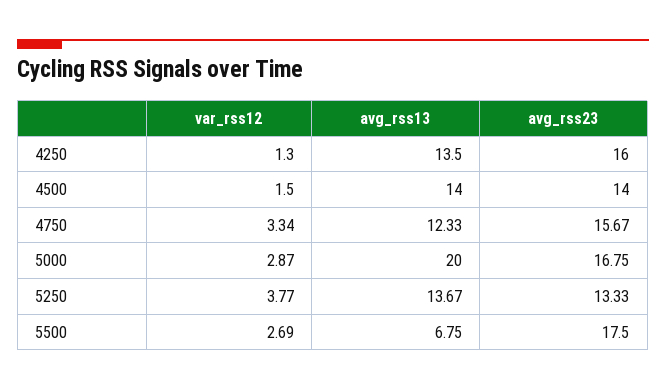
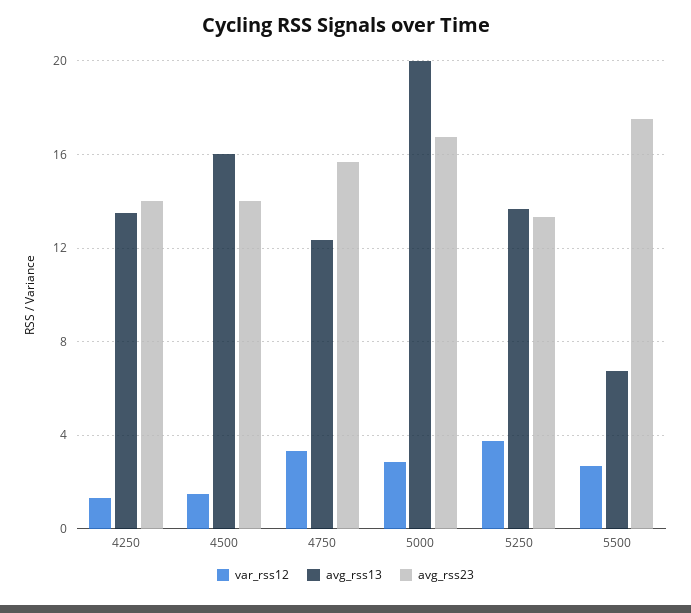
  {
    "var_rss12": {
      "4250": 1.3,
      "4500": 1.5,
      "4750": 3.34,
      "5000": 2.87,
      "5250": 3.77,
      "5500": 2.69
    },
    "avg_rss13": {
      "4250": 13.5,
-     "4500": 14,
+     "4500": 16,
      "4750": 12.33,
      "5000": 20,
      "5250": 13.67,
      "5500": 6.75
    },
    "avg_rss23": {
-     "4250": 16,
+     "4250": 14,
      "4500": 14,
      "4750": 15.67,
      "5000": 16.75,
      "5250": 13.33,
      "5500": 17.5
    }
  }

